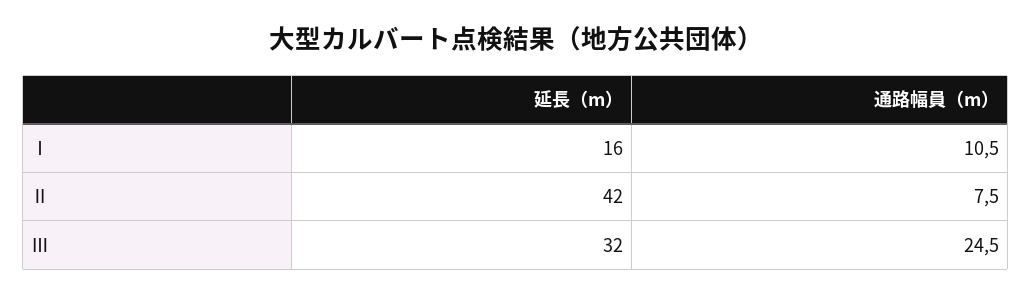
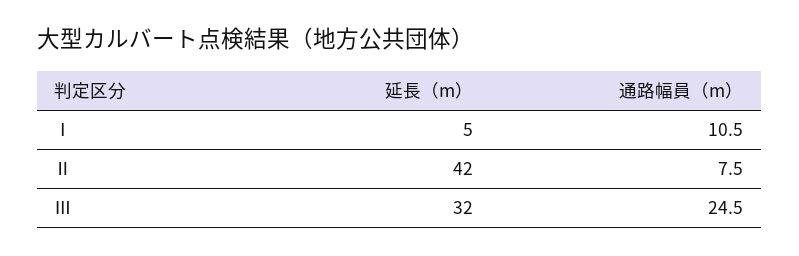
  {
    "延長（m）": {
-     "Ⅰ": 16,
+     "Ⅰ": 5,
      "Ⅱ": 42,
      "Ⅲ": 32
    },
    "通路幅員（m）": {
      "Ⅰ": 10.5,
      "Ⅱ": 7.5,
      "Ⅲ": 24.5
    }
  }

